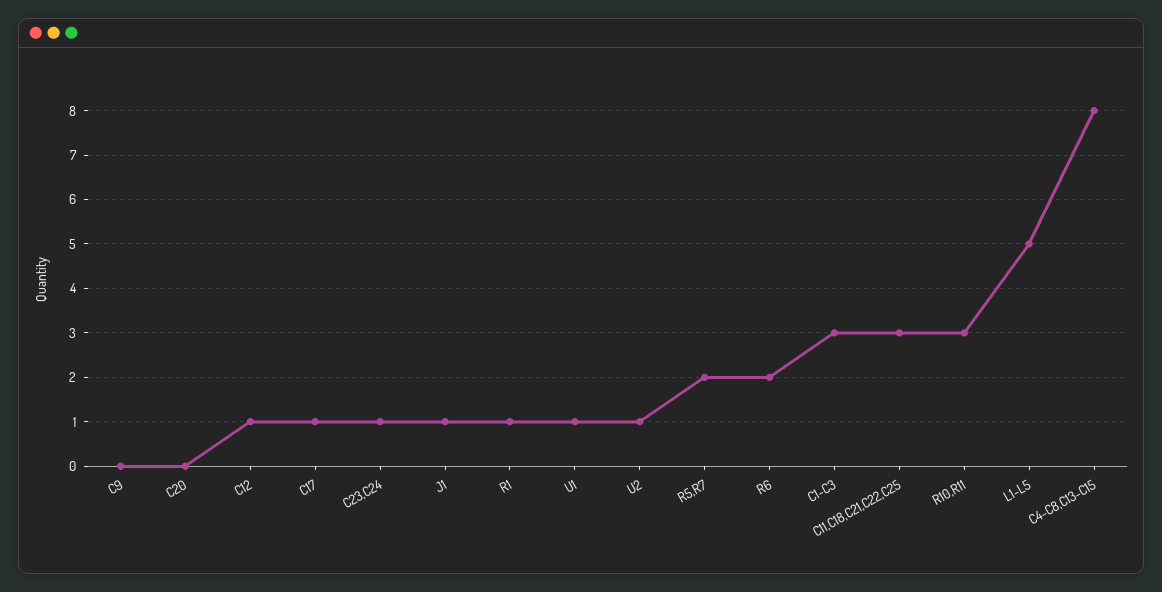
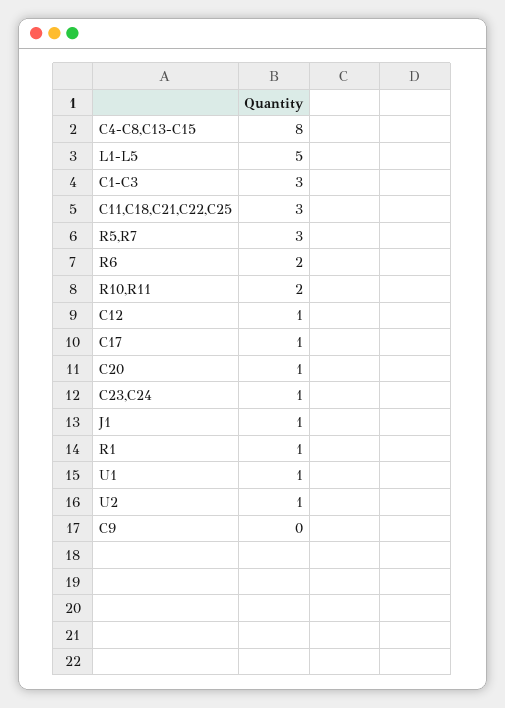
  {
    "C9": 0,
-   "C20": 0,
+   "C20": 1,
    "C12": 1,
    "C17": 1,
    "C23,C24": 1,
    "J1": 1,
    "R1": 1,
    "U1": 1,
    "U2": 1,
-   "R5,R7": 2,
+   "R5,R7": 3,
    "R6": 2,
    "C1-C3": 3,
    "C11,C18,C21,C22,C25": 3,
-   "R10,R11": 3,
+   "R10,R11": 2,
    "L1-L5": 5,
    "C4-C8,C13-C15": 8
  }

